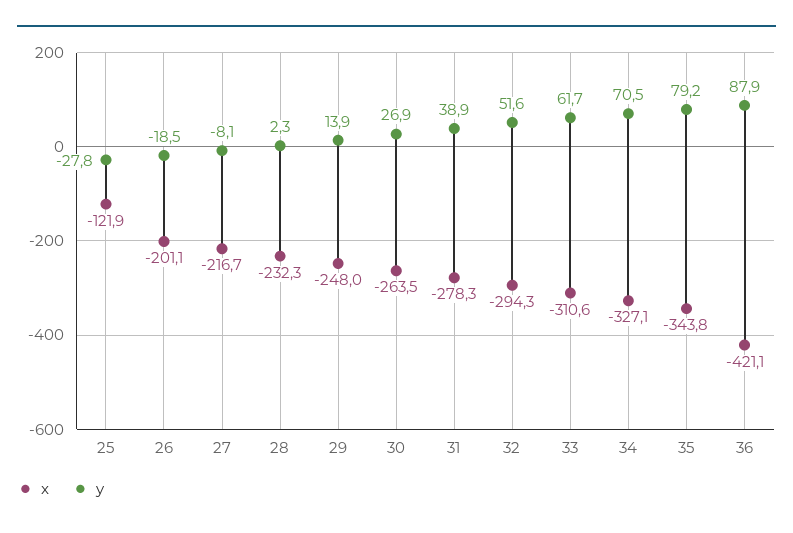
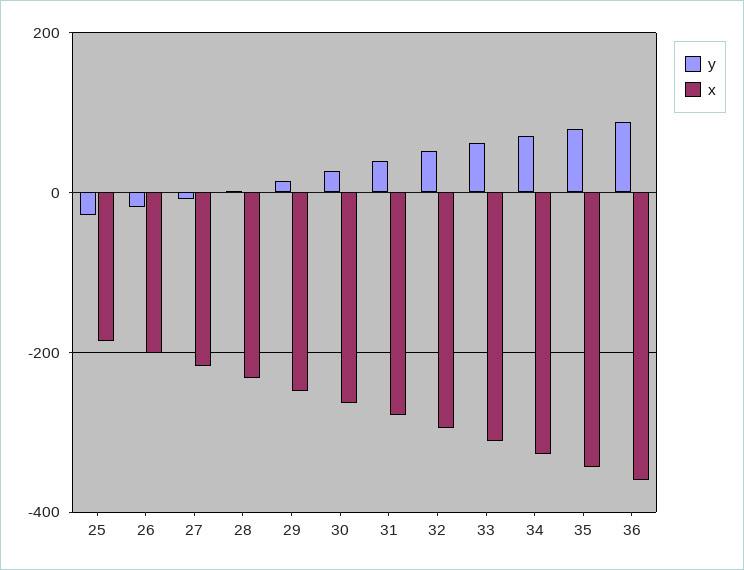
  {
    "x": {
-     "25": -121.9,
+     "25": -180,
      "26": -201.1,
      "27": -216.7,
      "28": -232.3,
      "29": -248,
      "30": -263.5,
      "31": -278.3,
      "32": -294.3,
      "33": -310.6,
      "34": -327.1,
      "35": -343.8,
-     "36": -421.1
+     "36": -360
    },
    "y": {
      "25": -27.8,
      "26": -18.5,
      "27": -8.1,
      "28": 2.3,
      "29": 13.9,
      "30": 26.9,
      "31": 38.9,
      "32": 51.6,
      "33": 61.7,
      "34": 70.5,
      "35": 79.2,
      "36": 87.9
    }
  }

